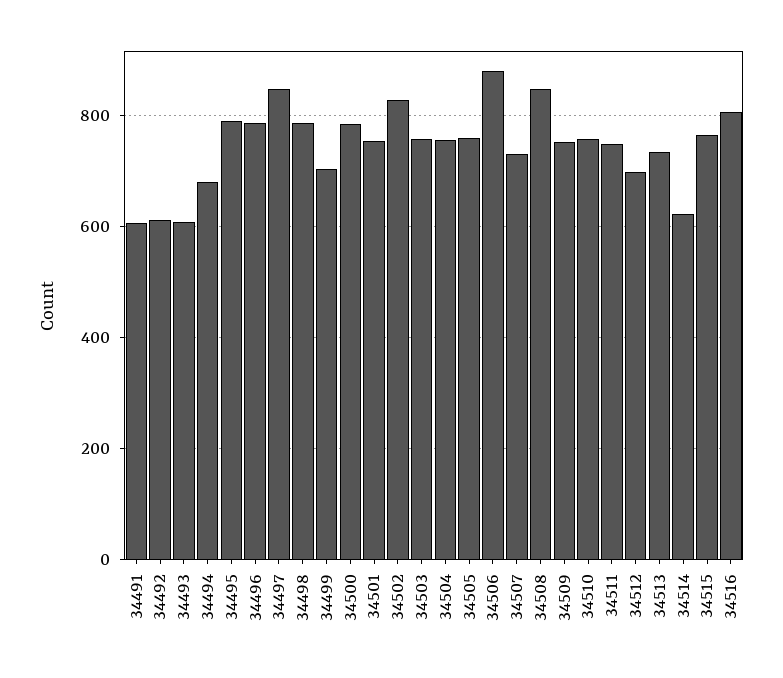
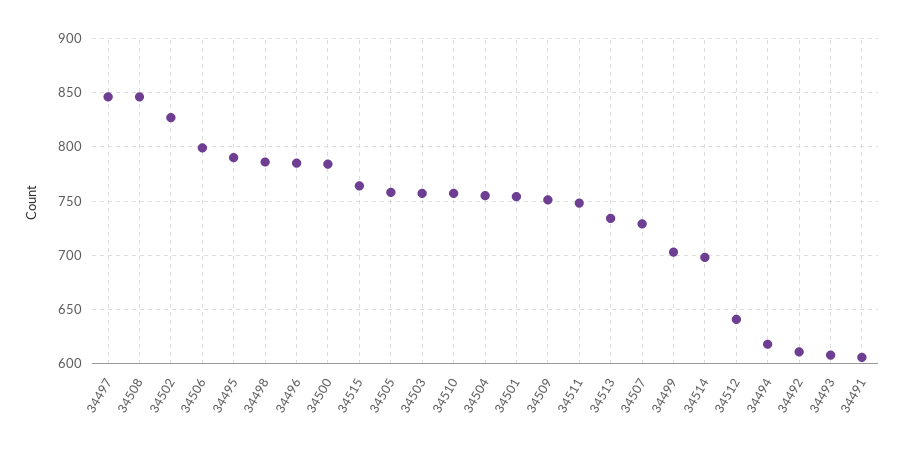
  {
    "34491": 610,
    "34492": 610,
    "34493": 610,
-   "34494": 680,
+   "34494": 620,
    "34495": 790,
    "34496": 790,
    "34497": 850,
    "34498": 790,
    "34499": 700,
    "34500": 780,
    "34501": 750,
    "34502": 830,
    "34503": 760,
    "34504": 760,
    "34505": 760,
-   "34506": 880,
+   "34506": 800,
    "34507": 730,
    "34508": 850,
    "34509": 750,
    "34510": 760,
    "34511": 750,
-   "34512": 700,
+   "34512": 640,
    "34513": 730,
-   "34514": 620,
+   "34514": 700,
-   "34515": 760,
+   "34515": 760
-   "34516": 800
  }

